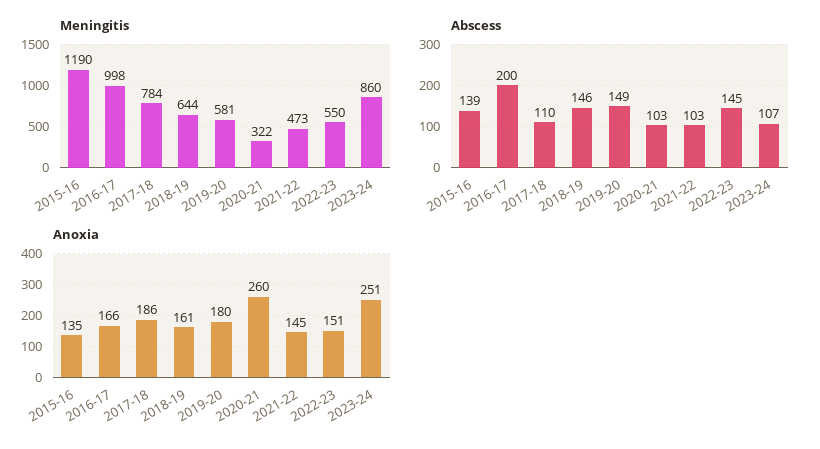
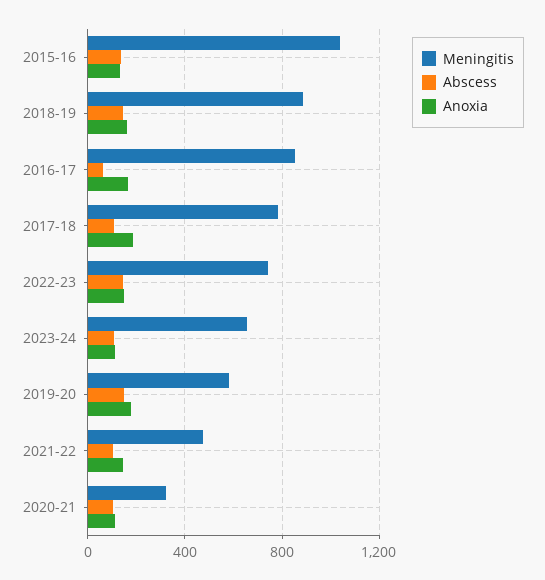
  {
    "Meningitis": {
-     "2015-16": 1190,
+     "2015-16": 1050,
-     "2016-17": 998,
+     "2016-17": 850,
      "2017-18": 784,
-     "2018-19": 644,
+     "2018-19": 900,
      "2019-20": 581,
      "2020-21": 322,
      "2021-22": 473,
-     "2022-23": 550,
+     "2022-23": 750,
-     "2023-24": 860
+     "2023-24": 650
    },
    "Abscess": {
      "2015-16": 139,
-     "2016-17": 200,
+     "2016-17": 50,
      "2017-18": 110,
      "2018-19": 146,
      "2019-20": 149,
      "2020-21": 103,
      "2021-22": 103,
      "2022-23": 145,
      "2023-24": 107
    },
    "Anoxia": {
      "2015-16": 135,
      "2016-17": 166,
      "2017-18": 186,
      "2018-19": 161,
      "2019-20": 180,
-     "2020-21": 260,
+     "2020-21": 100,
      "2021-22": 145,
      "2022-23": 151,
-     "2023-24": 251
+     "2023-24": 100
    }
  }

